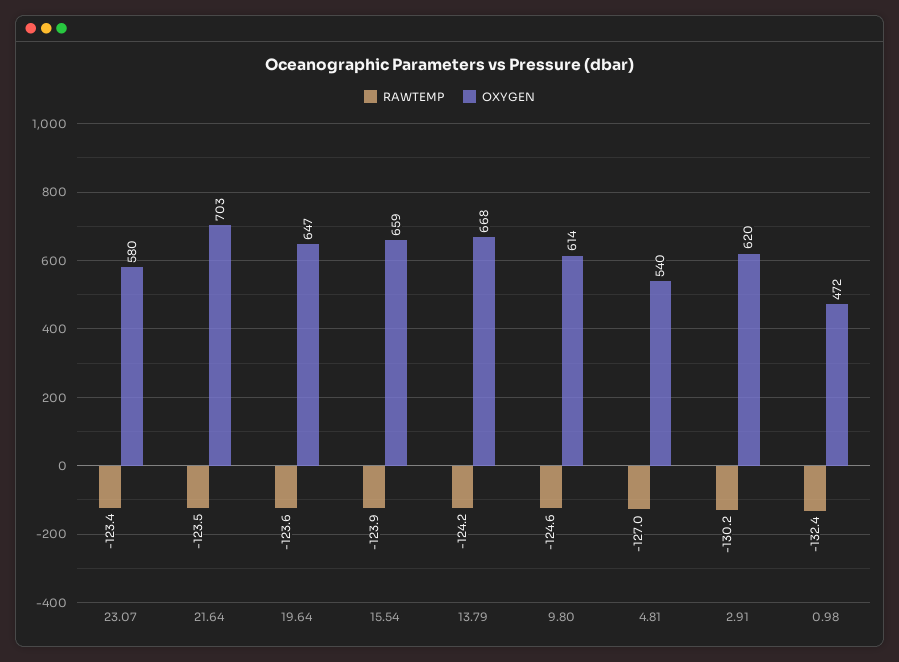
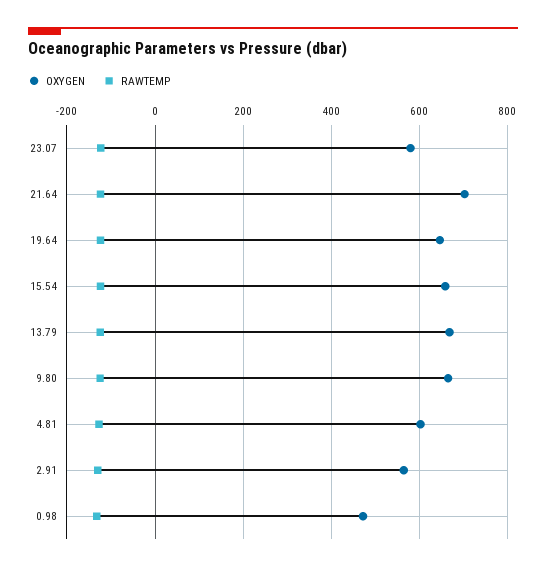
  {
    "RAWTEMP": {
      "23.07": -123.4,
      "21.64": -123.5,
      "19.64": -123.6,
      "15.54": -123.9,
      "13.79": -124.2,
      "9.80": -124.6,
      "4.81": -127,
      "2.91": -130.2,
      "0.98": -132.4
    },
    "OXYGEN": {
      "23.07": 580,
      "21.64": 703,
      "19.64": 647,
      "15.54": 659,
      "13.79": 668,
-     "9.80": 614,
+     "9.80": 660,
-     "4.81": 540,
+     "4.81": 600,
-     "2.91": 620,
+     "2.91": 560,
      "0.98": 472
    }
  }

